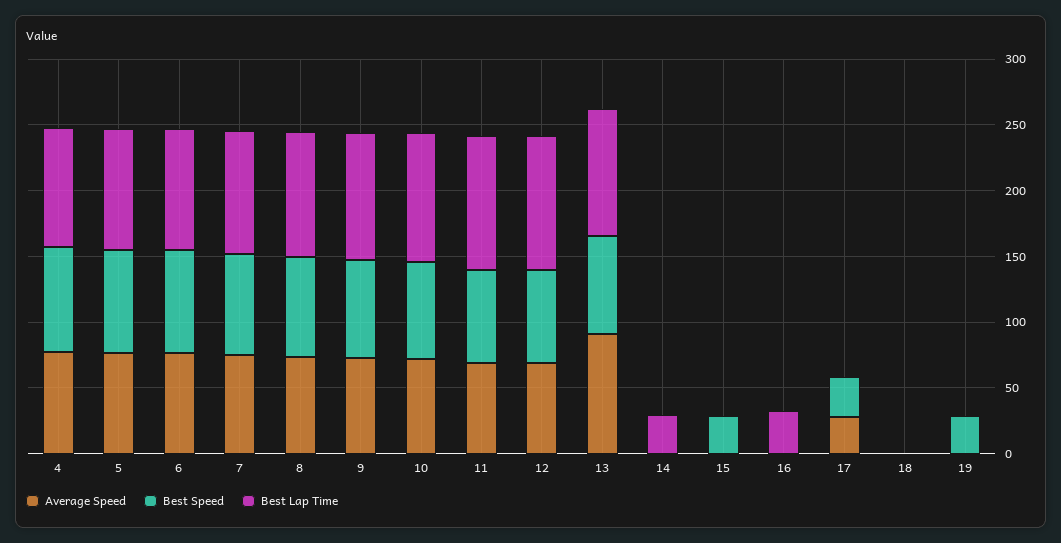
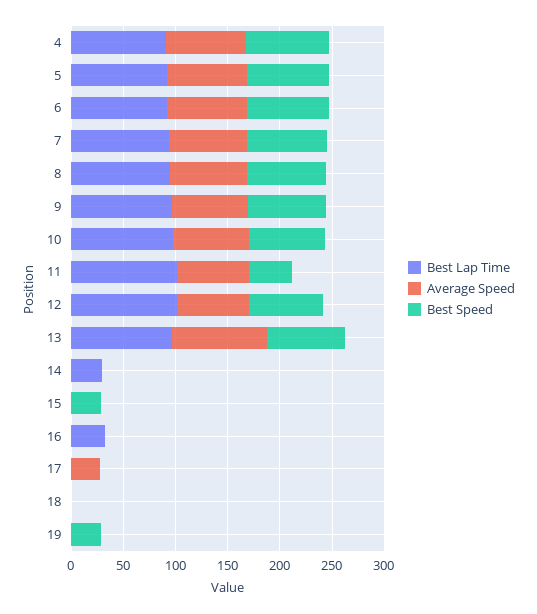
  {
    "Average Speed": {
      "4": 80,
      "5": 80,
      "6": 80,
      "7": 70,
      "8": 70,
      "9": 70,
      "10": 70,
      "11": 70,
      "12": 70,
      "13": 90,
      "14": 0,
      "15": 0,
      "16": 0,
      "17": 30,
      "18": 0,
      "19": 0
    },
    "Best Speed": {
      "4": 80,
      "5": 80,
      "6": 80,
      "7": 80,
      "8": 80,
      "9": 70,
      "10": 70,
-     "11": 70,
+     "11": 40,
      "12": 70,
      "13": 70,
      "14": 0,
      "15": 30,
      "16": 0,
-     "17": 30,
+     "17": 0,
      "18": 0,
      "19": 30
    },
    "Best Lap Time": {
      "4": 90,
      "5": 90,
      "6": 90,
      "7": 90,
      "8": 90,
      "9": 100,
      "10": 100,
      "11": 100,
      "12": 100,
      "13": 100,
      "14": 30,
      "15": 0,
      "16": 30,
      "17": 0,
      "18": 0,
      "19": 0
    }
  }

